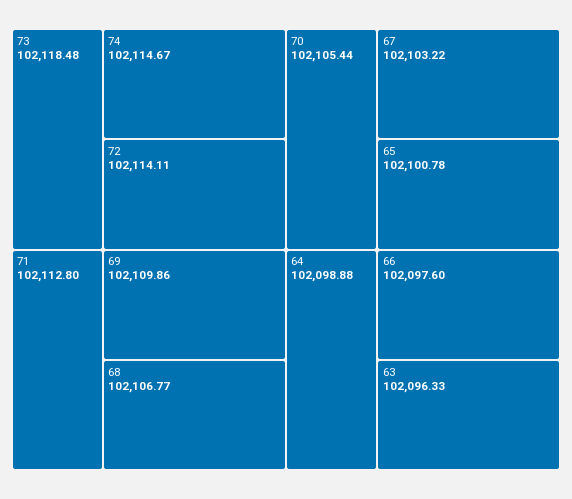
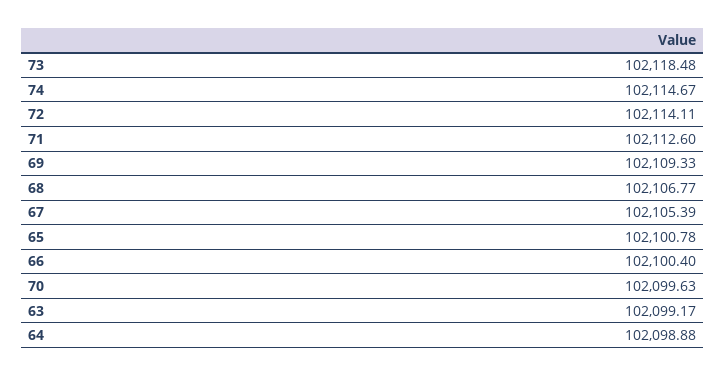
  {
    "73": 102118.48,
    "74": 102114.67,
    "72": 102114.11,
-   "71": 102112.8,
+   "71": 102112.6,
-   "69": 102109.86,
+   "69": 102109.33,
    "68": 102106.77,
-   "70": 102105.44,
+   "70": 102099.63,
-   "67": 102103.22,
+   "67": 102105.39,
    "65": 102100.78,
    "64": 102098.88,
-   "66": 102097.6,
+   "66": 102100.4,
-   "63": 102096.33
+   "63": 102099.17
  }

